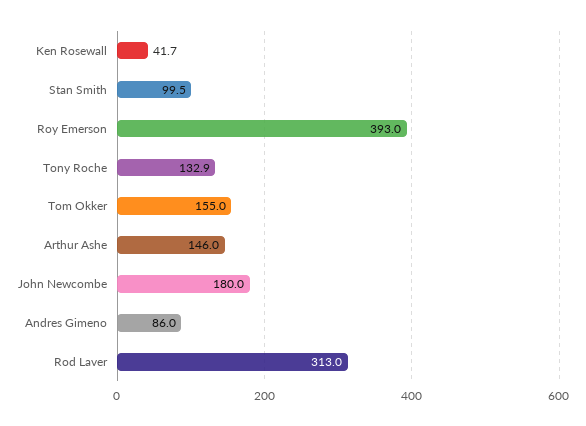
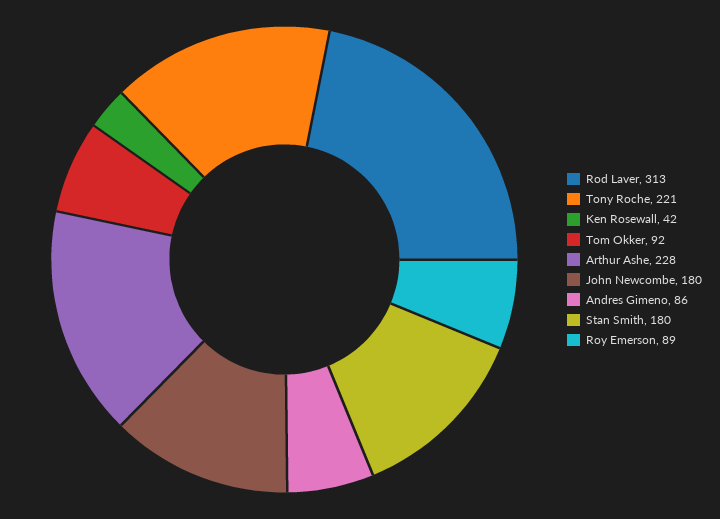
  {
    "Ken Rosewall": 41.7,
-   "Stan Smith": 99.5,
+   "Stan Smith": 180,
-   "Roy Emerson": 393,
+   "Roy Emerson": 89,
-   "Tony Roche": 132.9,
+   "Tony Roche": 221,
-   "Tom Okker": 155,
+   "Tom Okker": 92,
-   "Arthur Ashe": 146,
+   "Arthur Ashe": 228,
    "John Newcombe": 180,
    "Andres Gimeno": 86,
    "Rod Laver": 313
  }

